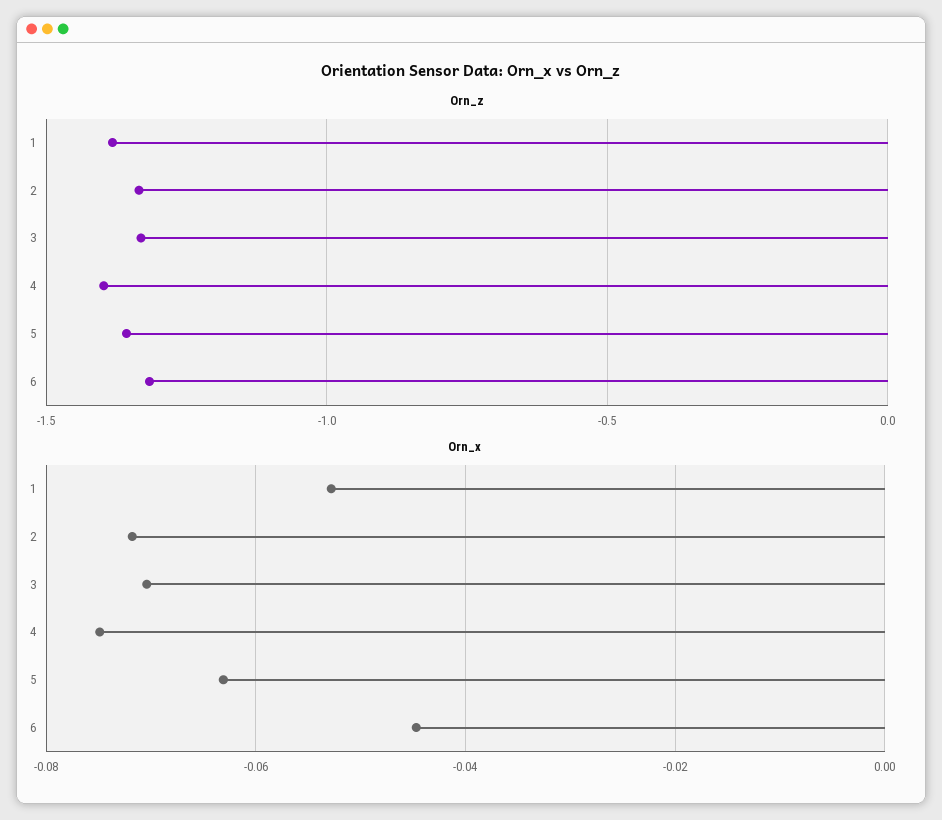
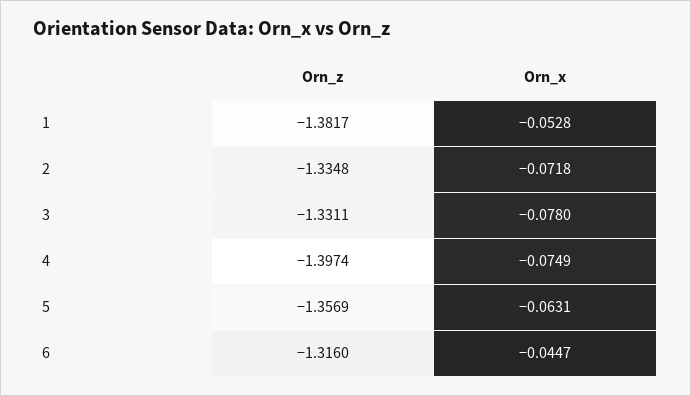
  {
    "Orn_z": {
      "1": -1.3817,
      "2": -1.3348,
      "3": -1.3311,
      "4": -1.3974,
      "5": -1.3569,
      "6": -1.316
    },
    "Orn_x": {
      "1": -0.0528,
      "2": -0.0718,
-     "3": -0.07,
+     "3": -0.078,
      "4": -0.0749,
      "5": -0.0631,
      "6": -0.0447
    }
  }

